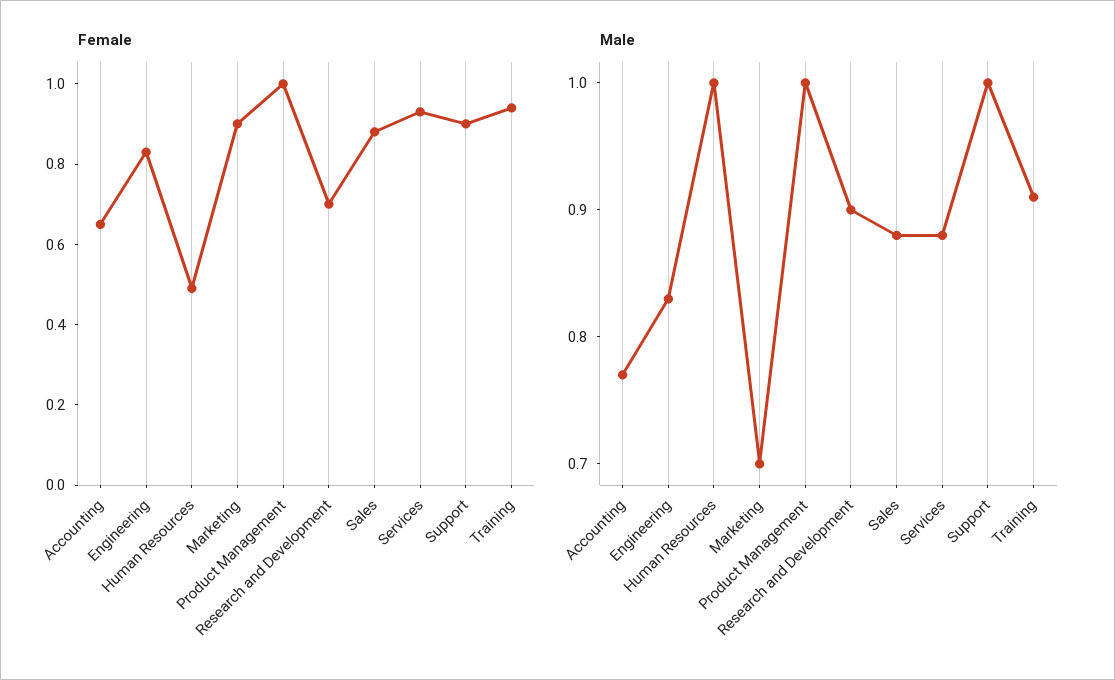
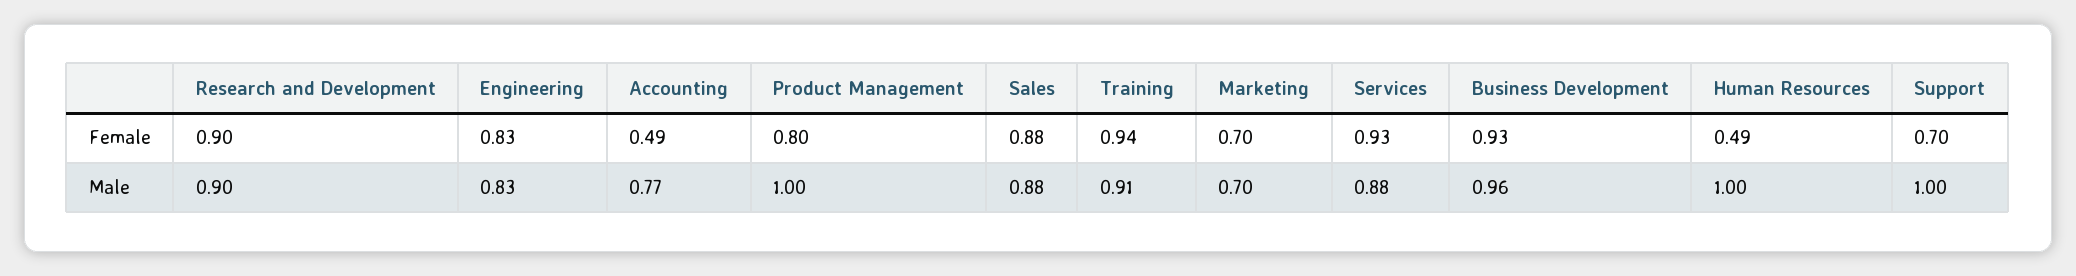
  {
    "Female": {
-     "Accounting": 0.65,
+     "Accounting": 0.49,
      "Engineering": 0.83,
      "Human Resources": 0.49,
-     "Marketing": 0.9,
+     "Marketing": 0.7,
-     "Product Management": 1,
+     "Product Management": 0.8,
-     "Research and Development": 0.7,
+     "Research and Development": 0.9,
      "Sales": 0.88,
      "Services": 0.93,
-     "Support": 0.9,
+     "Support": 0.7,
-     "Training": 0.94
+     "Training": 0.94,
+     "Business Development": 0.93
    },
    "Male": {
      "Accounting": 0.77,
      "Engineering": 0.83,
      "Human Resources": 1,
      "Marketing": 0.7,
      "Product Management": 1,
      "Research and Development": 0.9,
      "Sales": 0.88,
      "Services": 0.88,
      "Support": 1,
-     "Training": 0.91
+     "Training": 0.91,
+     "Business Development": 0.96
    }
  }

